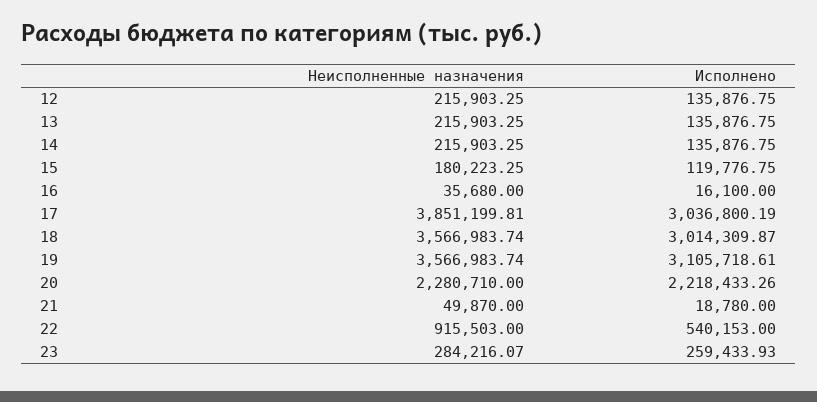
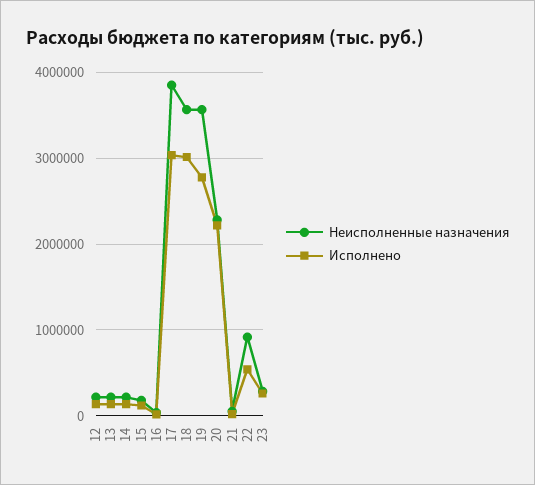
  {
    "Неисполненные назначения": {
      "12": 215903.25,
      "13": 215903.25,
      "14": 215903.25,
      "15": 180223.25,
      "16": 35680,
      "17": 3851199.81,
      "18": 3566983.74,
      "19": 3566983.74,
      "20": 2280710,
      "21": 49870,
      "22": 915503,
      "23": 284216.07
    },
    "Исполнено": {
      "12": 135876.75,
      "13": 135876.75,
      "14": 135876.75,
      "15": 119776.75,
      "16": 16100,
      "17": 3036800.19,
      "18": 3014309.87,
-     "19": 3105718.61,
+     "19": 2800000,
      "20": 2218433.26,
      "21": 18780,
      "22": 540153,
      "23": 259433.93
    }
  }

